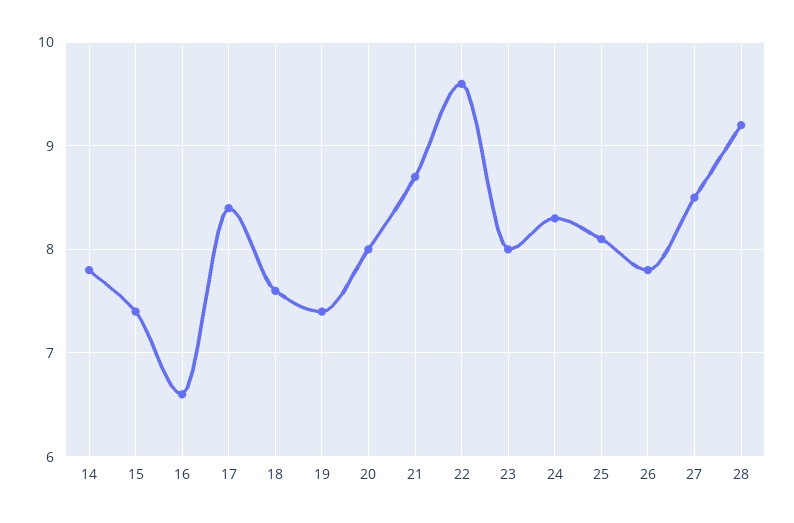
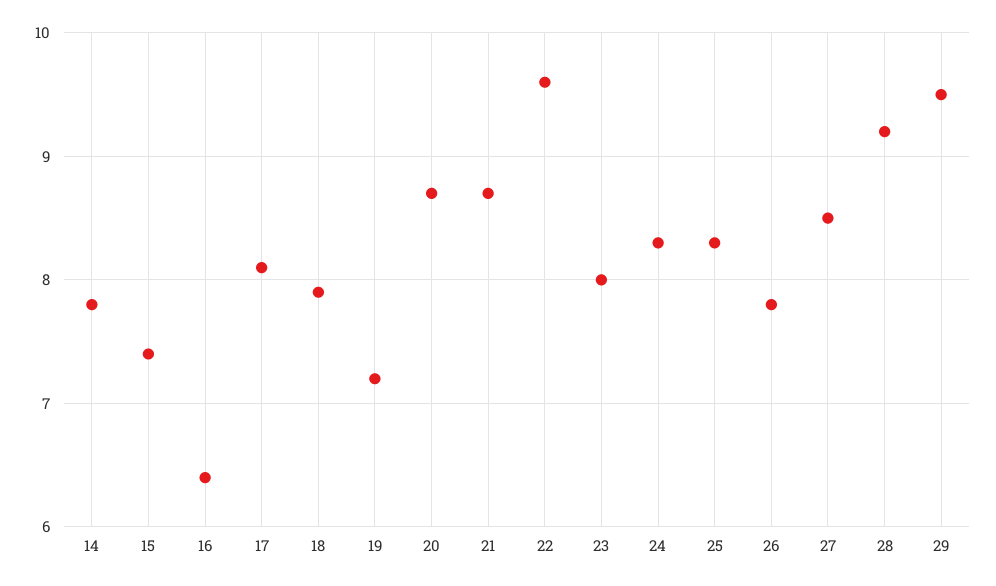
  {
    "14": 7.8,
    "15": 7.4,
-   "16": 6.6,
+   "16": 6.4,
-   "17": 8.4,
+   "17": 8.1,
-   "18": 7.6,
+   "18": 7.9,
-   "19": 7.4,
+   "19": 7.2,
-   "20": 8,
+   "20": 8.7,
    "21": 8.7,
    "22": 9.6,
    "23": 8,
    "24": 8.3,
-   "25": 8.1,
+   "25": 8.3,
    "26": 7.8,
    "27": 8.5,
-   "28": 9.2
+   "28": 9.2,
+   "29": 9.5
  }

